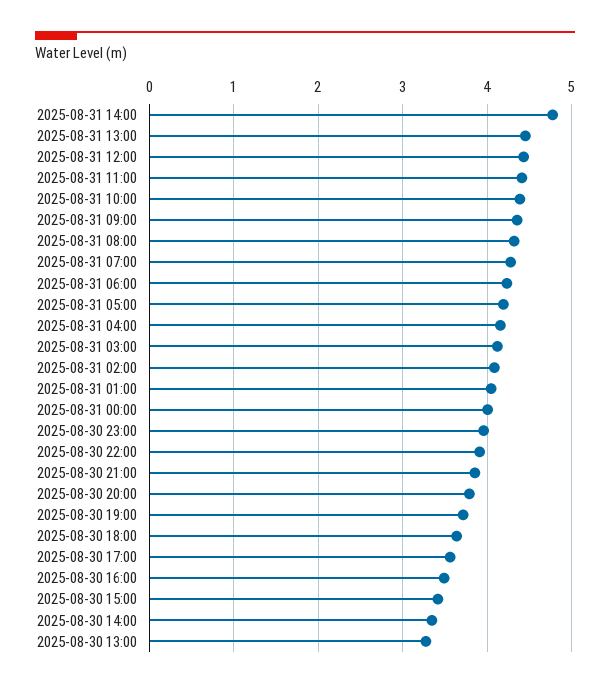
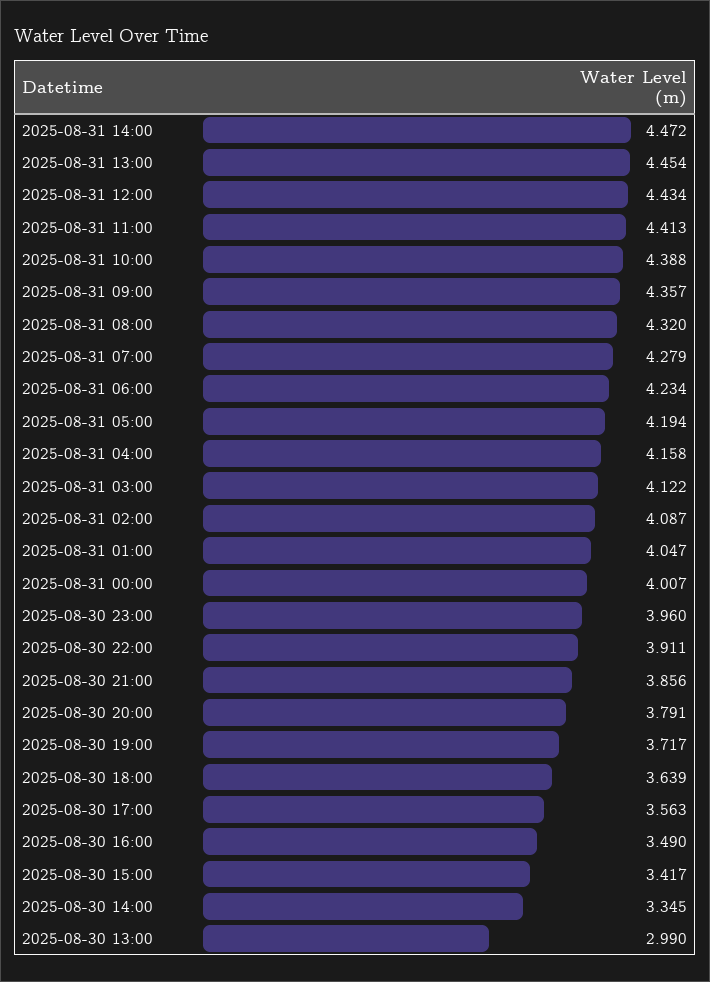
  {
-   "2025-08-31 14:00": 4.8,
+   "2025-08-31 14:00": 4.472,
    "2025-08-31 13:00": 4.454,
    "2025-08-31 12:00": 4.434,
    "2025-08-31 11:00": 4.413,
    "2025-08-31 10:00": 4.388,
    "2025-08-31 09:00": 4.357,
    "2025-08-31 08:00": 4.32,
    "2025-08-31 07:00": 4.279,
    "2025-08-31 06:00": 4.234,
    "2025-08-31 05:00": 4.194,
    "2025-08-31 04:00": 4.158,
    "2025-08-31 03:00": 4.122,
    "2025-08-31 02:00": 4.087,
    "2025-08-31 01:00": 4.047,
    "2025-08-31 00:00": 4.007,
    "2025-08-30 23:00": 3.96,
    "2025-08-30 22:00": 3.911,
    "2025-08-30 21:00": 3.856,
    "2025-08-30 20:00": 3.791,
    "2025-08-30 19:00": 3.717,
    "2025-08-30 18:00": 3.639,
    "2025-08-30 17:00": 3.563,
    "2025-08-30 16:00": 3.49,
    "2025-08-30 15:00": 3.417,
    "2025-08-30 14:00": 3.345,
-   "2025-08-30 13:00": 3.3
+   "2025-08-30 13:00": 2.99
  }

